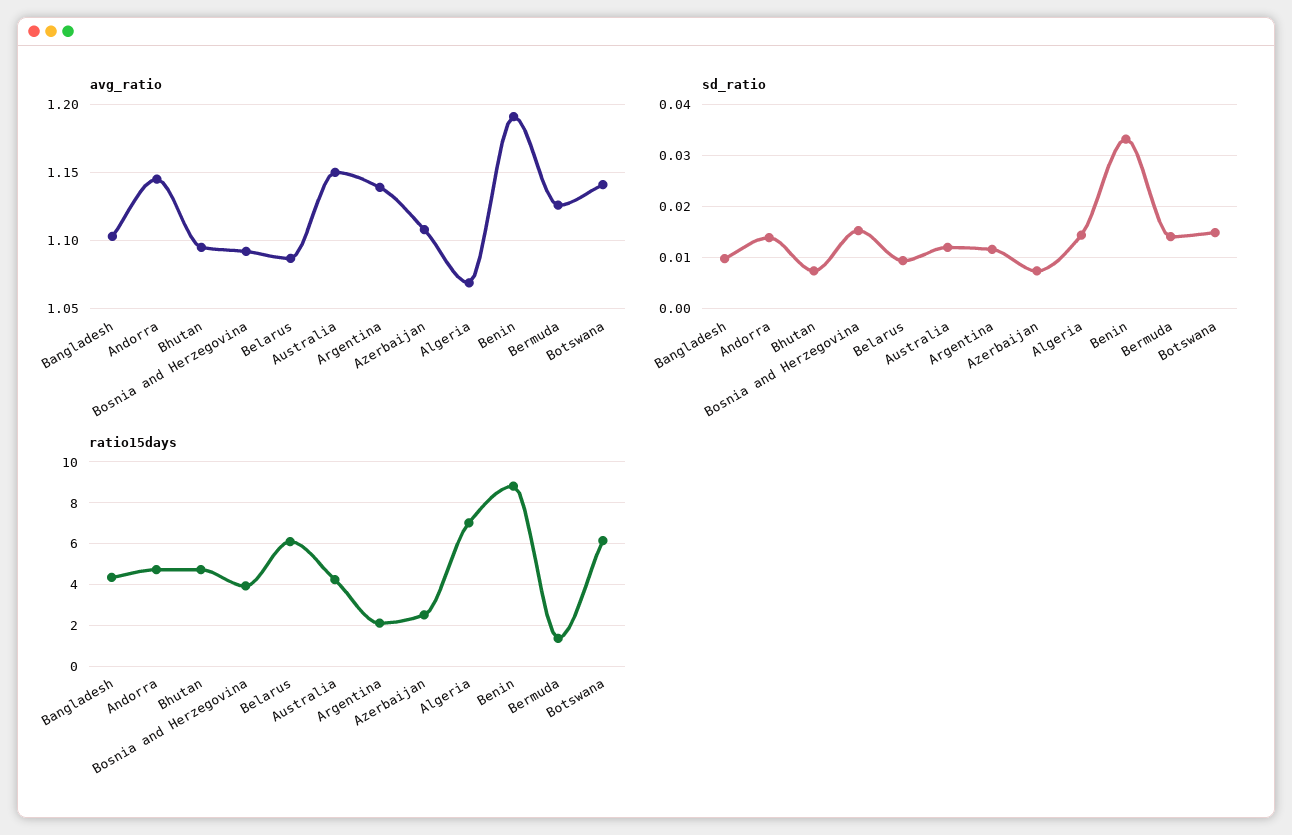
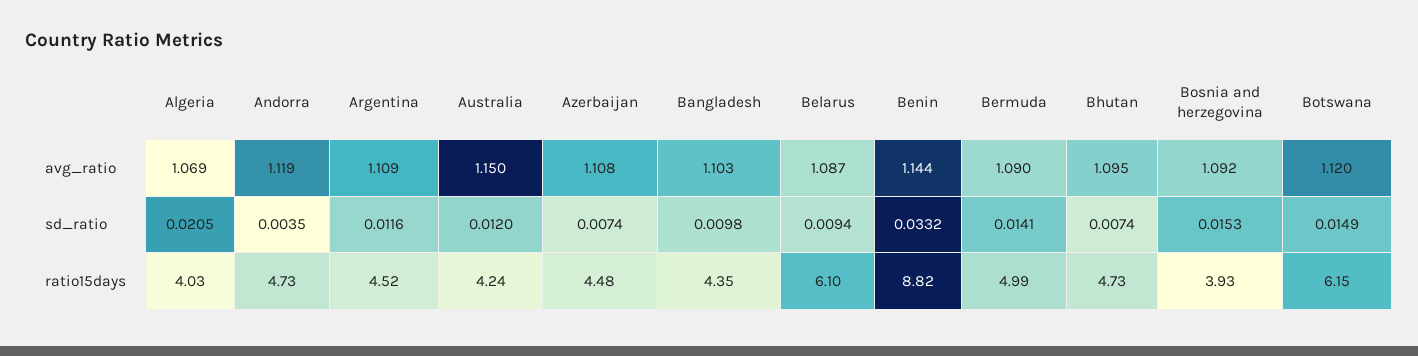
  {
    "avg_ratio": {
      "Bangladesh": 1.103,
-     "Andorra": 1.145,
+     "Andorra": 1.119,
      "Bhutan": 1.095,
      "Bosnia and Herzegovina": 1.092,
      "Belarus": 1.087,
      "Australia": 1.15,
-     "Argentina": 1.14,
+     "Argentina": 1.109,
      "Azerbaijan": 1.108,
      "Algeria": 1.069,
-     "Benin": 1.19,
+     "Benin": 1.144,
-     "Bermuda": 1.125,
+     "Bermuda": 1.09,
-     "Botswana": 1.14
+     "Botswana": 1.12
    },
    "sd_ratio": {
      "Bangladesh": 0.0098,
-     "Andorra": 0.014,
+     "Andorra": 0.0035,
      "Bhutan": 0.0074,
      "Bosnia and Herzegovina": 0.0153,
      "Belarus": 0.0094,
      "Australia": 0.012,
      "Argentina": 0.0116,
      "Azerbaijan": 0.0074,
-     "Algeria": 0.014,
+     "Algeria": 0.0205,
      "Benin": 0.0332,
      "Bermuda": 0.0141,
      "Botswana": 0.0149
    },
    "ratio15days": {
      "Bangladesh": 4.35,
      "Andorra": 4.73,
      "Bhutan": 4.73,
      "Bosnia and Herzegovina": 3.93,
      "Belarus": 6.1,
      "Australia": 4.24,
-     "Argentina": 2,
+     "Argentina": 4.52,
-     "Azerbaijan": 2.5,
+     "Azerbaijan": 4.48,
-     "Algeria": 7,
+     "Algeria": 4.03,
      "Benin": 8.82,
-     "Bermuda": 1.5,
+     "Bermuda": 4.99,
      "Botswana": 6.15
    }
  }

